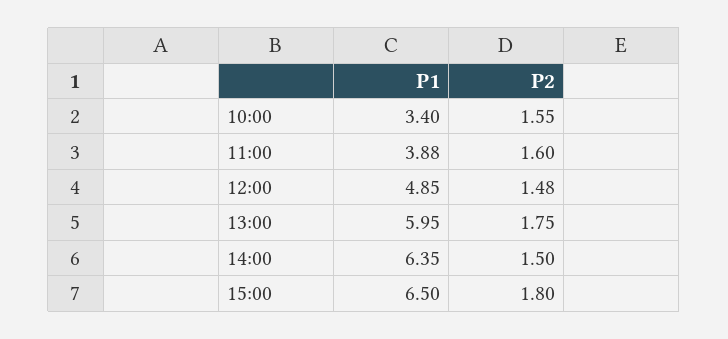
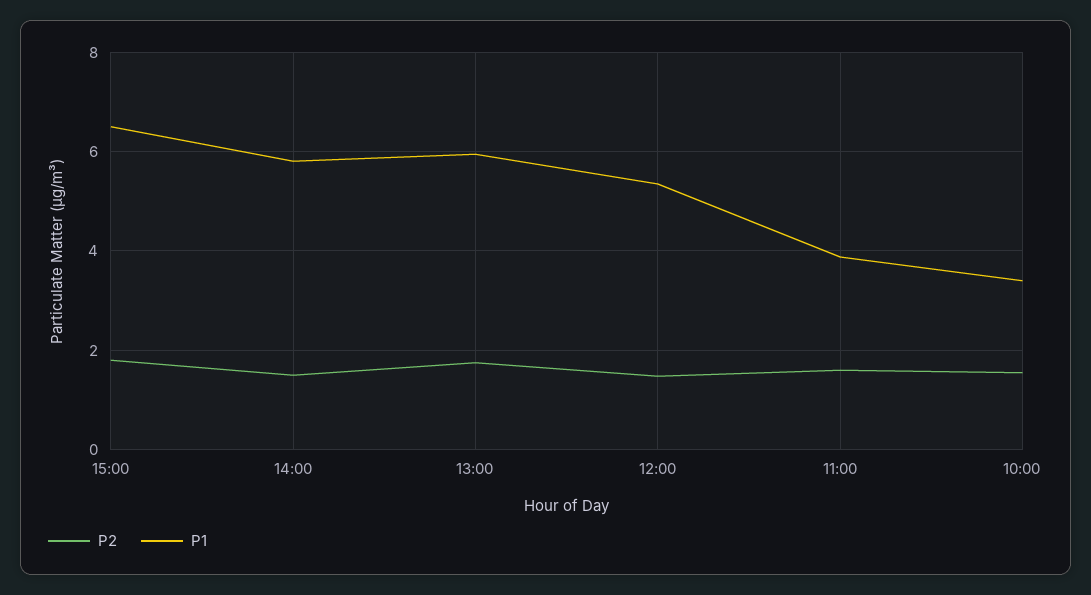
  {
    "P1": {
      "10:00": 3.4,
      "11:00": 3.88,
-     "12:00": 4.85,
+     "12:00": 5.4,
      "13:00": 5.95,
-     "14:00": 6.35,
+     "14:00": 5.8,
      "15:00": 6.5
    },
    "P2": {
      "10:00": 1.55,
      "11:00": 1.6,
      "12:00": 1.48,
      "13:00": 1.75,
      "14:00": 1.5,
      "15:00": 1.8
    }
  }

